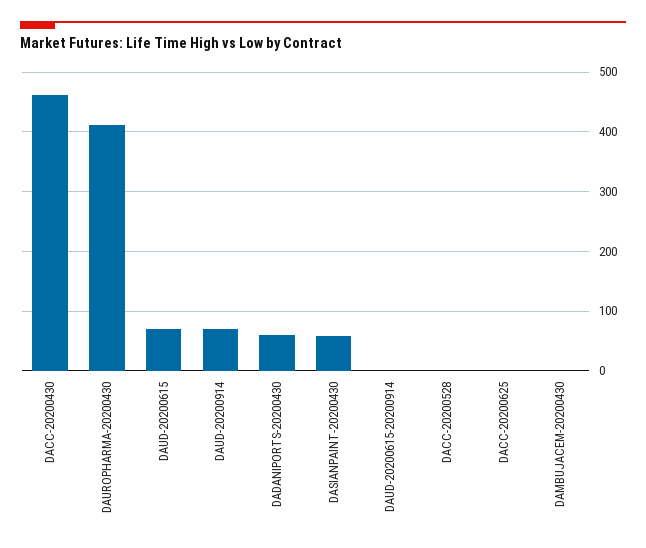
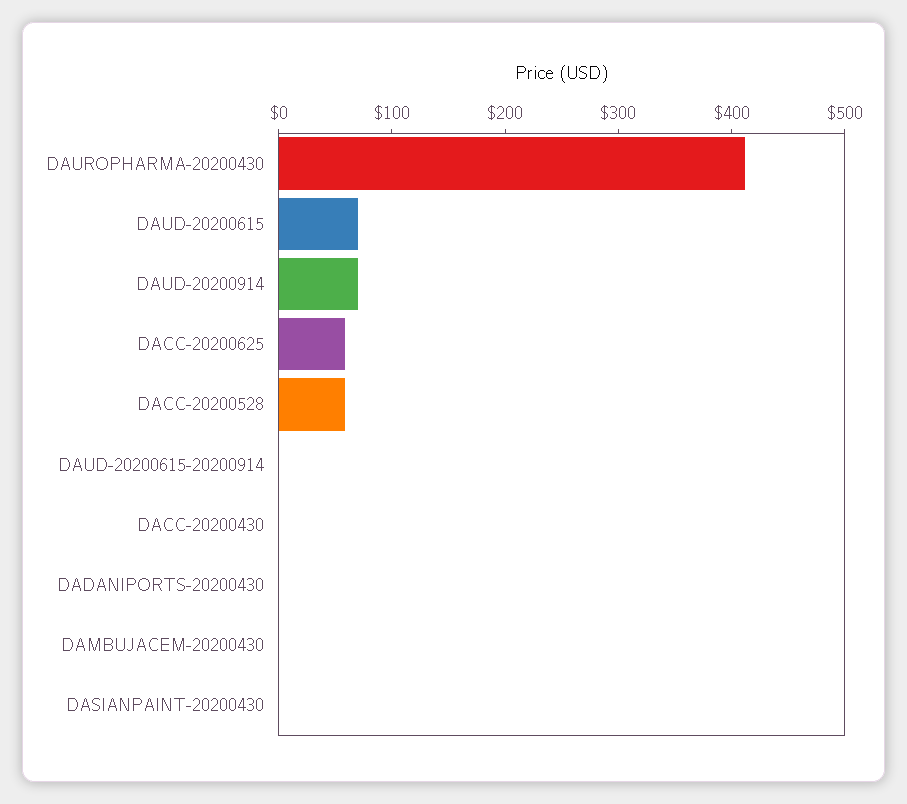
  {
-   "DACC-20200430": 460,
+   "DACC-20200430": 0,
    "DAUROPHARMA-20200430": 420,
    "DAUD-20200615": 80,
    "DAUD-20200914": 60,
-   "DADANIPORTS-20200430": 60,
+   "DADANIPORTS-20200430": 0,
-   "DASIANPAINT-20200430": 60,
+   "DASIANPAINT-20200430": 0,
    "DAUD-20200615-20200914": 0,
-   "DACC-20200528": 0,
+   "DACC-20200528": 60,
-   "DACC-20200625": 0,
+   "DACC-20200625": 60,
    "DAMBUJACEM-20200430": 0
  }

